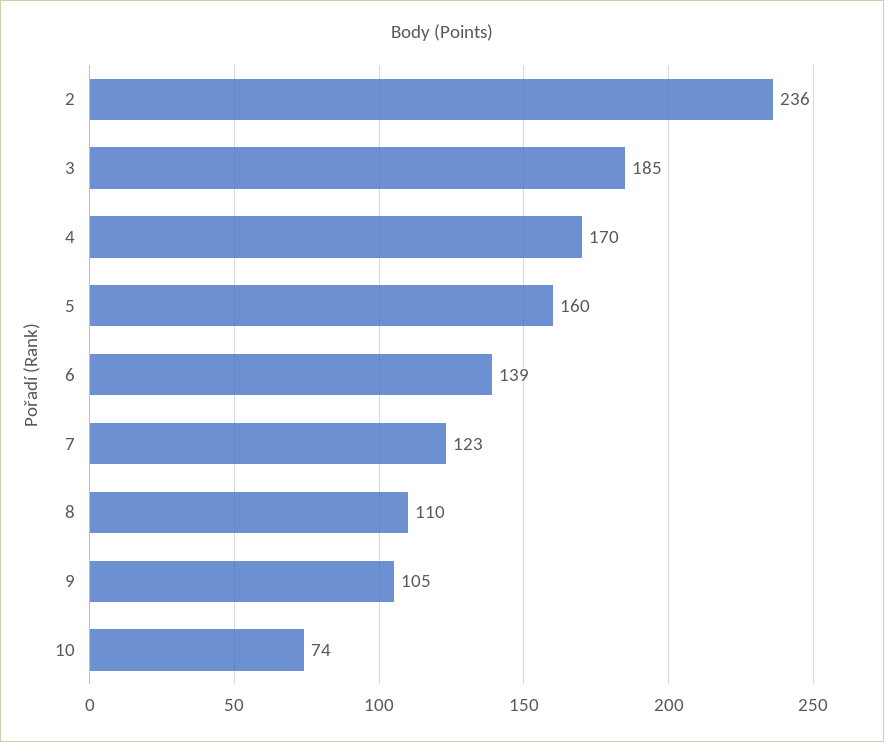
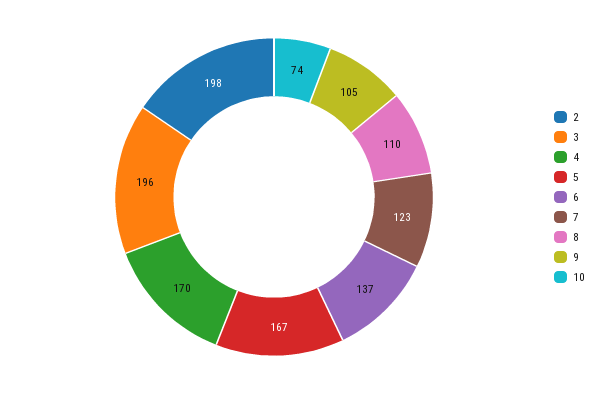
  {
-   "2": 236,
+   "2": 198,
-   "3": 185,
+   "3": 196,
    "4": 170,
-   "5": 160,
+   "5": 167,
-   "6": 139,
+   "6": 137,
    "7": 123,
    "8": 110,
    "9": 105,
    "10": 74
  }

